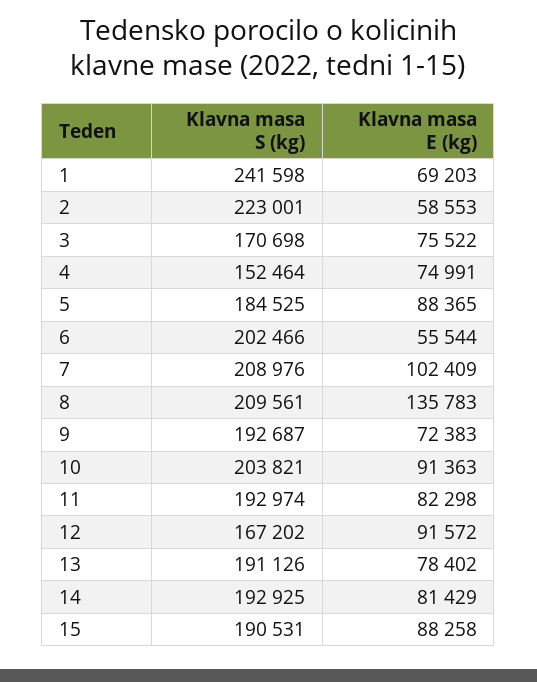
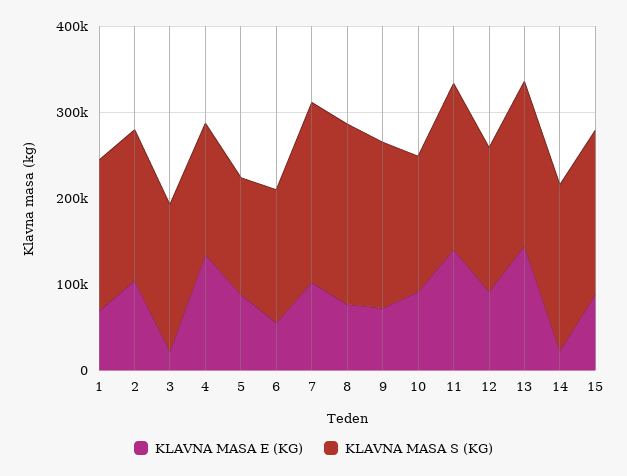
  {
    "Klavna masa S (kg)": {
-     "1": 241598,
+     "1": 180000,
-     "2": 223001,
+     "2": 180000,
      "3": 170698,
      "4": 152464,
-     "5": 184525,
+     "5": 140000,
-     "6": 202466,
+     "6": 160000,
      "7": 208976,
      "8": 209561,
      "9": 192687,
-     "10": 203821,
+     "10": 160000,
      "11": 192974,
      "12": 167202,
      "13": 191126,
      "14": 192925,
      "15": 190531
    },
    "Klavna masa E (kg)": {
      "1": 69203,
-     "2": 58553,
+     "2": 100000,
-     "3": 75522,
+     "3": 20000,
-     "4": 74991,
+     "4": 140000,
      "5": 88365,
      "6": 55544,
      "7": 102409,
-     "8": 135783,
+     "8": 80000,
      "9": 72383,
      "10": 91363,
-     "11": 82298,
+     "11": 140000,
      "12": 91572,
-     "13": 78402,
+     "13": 140000,
-     "14": 81429,
+     "14": 20000,
      "15": 88258
    }
  }

